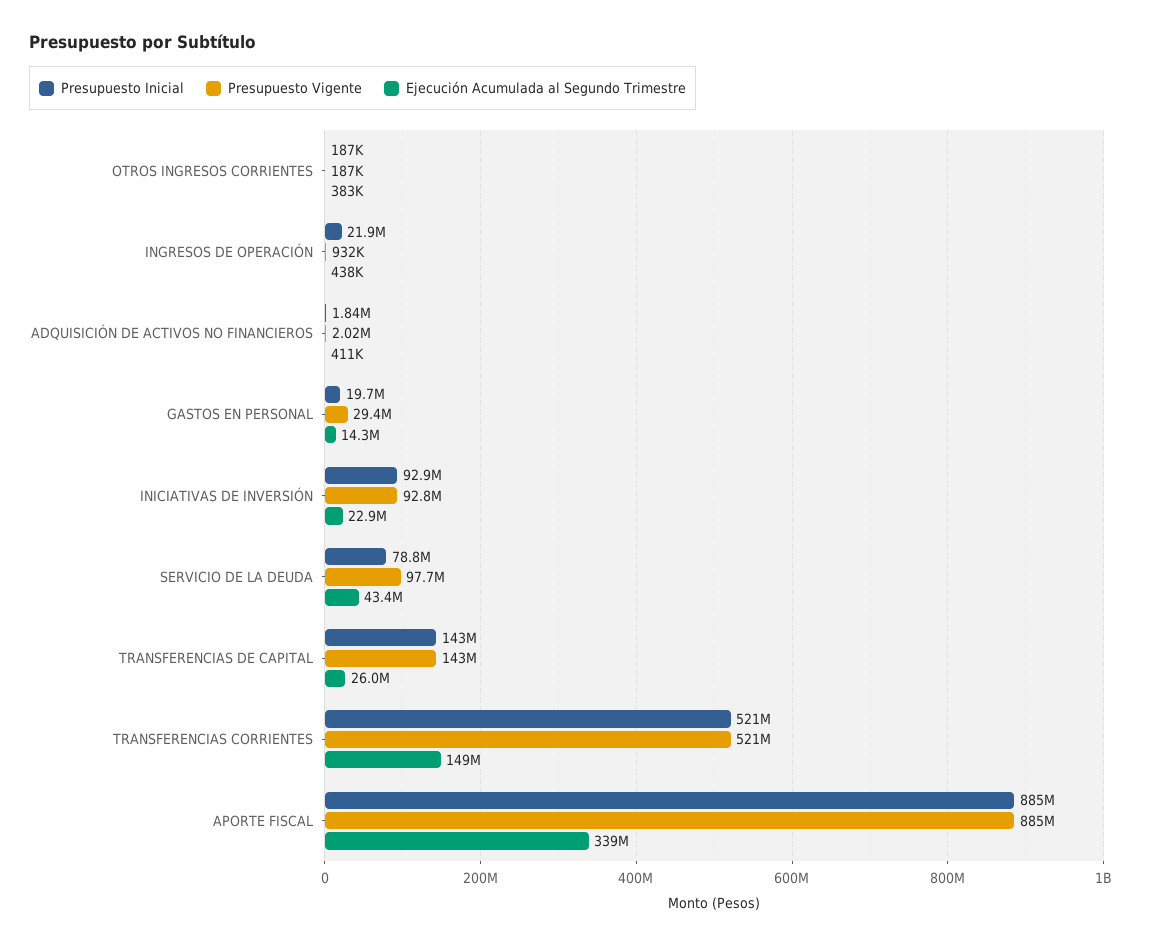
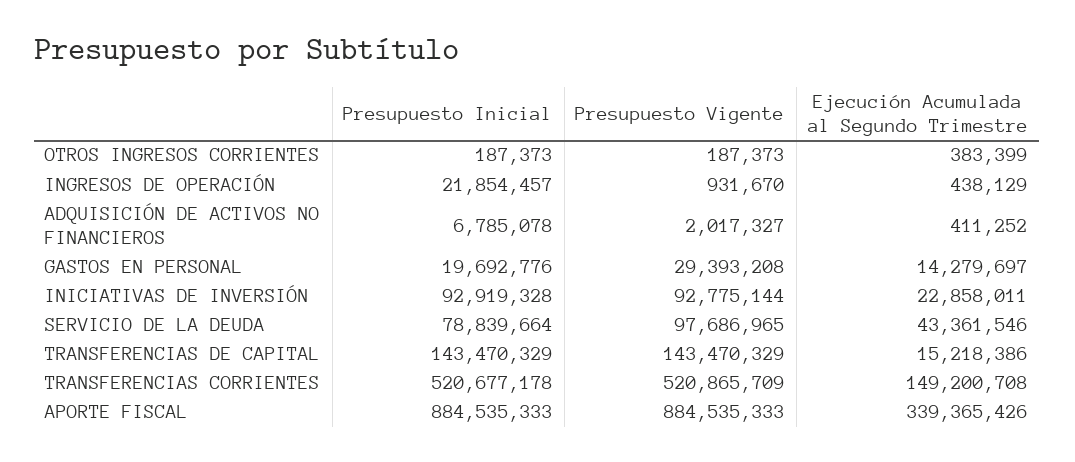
  {
    "Presupuesto Inicial": {
      "OTROS INGRESOS CORRIENTES": 187373,
      "INGRESOS DE OPERACIÓN": 21854457,
-     "ADQUISICIÓN DE ACTIVOS NO FINANCIEROS": 1840000,
+     "ADQUISICIÓN DE ACTIVOS NO FINANCIEROS": 6785078,
      "GASTOS EN PERSONAL": 19692776,
      "INICIATIVAS DE INVERSIÓN": 92919328,
      "SERVICIO DE LA DEUDA": 78839664,
      "TRANSFERENCIAS DE CAPITAL": 143470329,
      "TRANSFERENCIAS CORRIENTES": 520677178,
      "APORTE FISCAL": 884535333
    },
    "Presupuesto Vigente": {
      "OTROS INGRESOS CORRIENTES": 187373,
      "INGRESOS DE OPERACIÓN": 931670,
      "ADQUISICIÓN DE ACTIVOS NO FINANCIEROS": 2017327,
      "GASTOS EN PERSONAL": 29393208,
      "INICIATIVAS DE INVERSIÓN": 92775144,
      "SERVICIO DE LA DEUDA": 97686965,
      "TRANSFERENCIAS DE CAPITAL": 143470329,
      "TRANSFERENCIAS CORRIENTES": 520865709,
      "APORTE FISCAL": 884535333
    },
    "Ejecución Acumulada al Segundo Trimestre": {
      "OTROS INGRESOS CORRIENTES": 383399,
      "INGRESOS DE OPERACIÓN": 438129,
      "ADQUISICIÓN DE ACTIVOS NO FINANCIEROS": 411252,
      "GASTOS EN PERSONAL": 14279697,
      "INICIATIVAS DE INVERSIÓN": 22858011,
      "SERVICIO DE LA DEUDA": 43361546,
-     "TRANSFERENCIAS DE CAPITAL": 26000000,
+     "TRANSFERENCIAS DE CAPITAL": 15218386,
      "TRANSFERENCIAS CORRIENTES": 149200708,
      "APORTE FISCAL": 339365426
    }
  }

